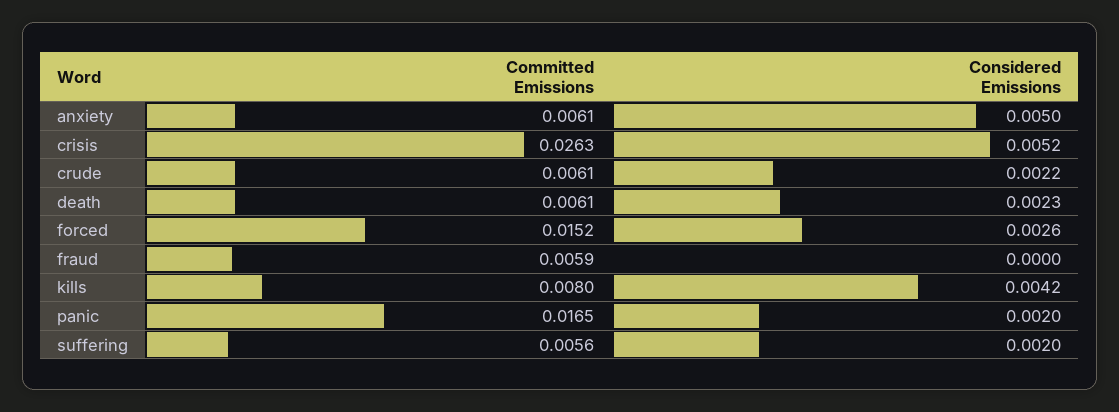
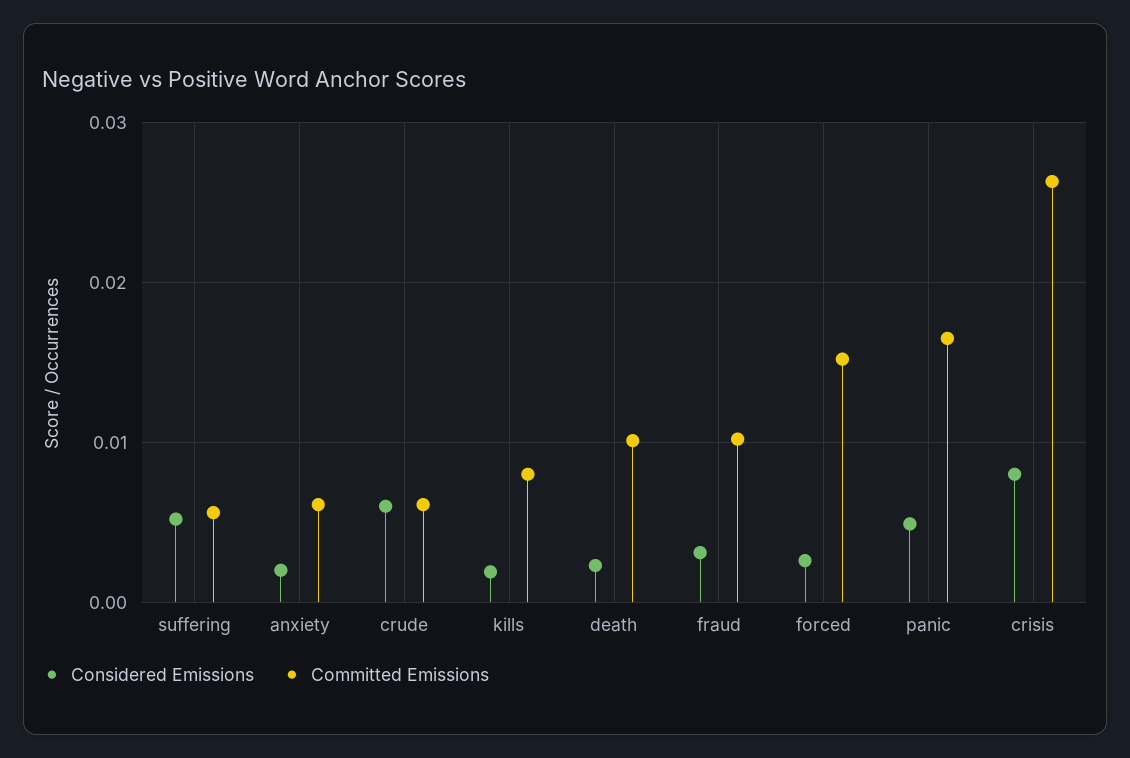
  {
    "Committed Emissions": {
      "anxiety": 0.0061,
      "crisis": 0.0263,
      "crude": 0.0061,
-     "death": 0.0061,
+     "death": 0.01,
      "forced": 0.0152,
-     "fraud": 0.0059,
+     "fraud": 0.01,
      "kills": 0.008,
      "panic": 0.0165,
      "suffering": 0.0056
    },
    "Considered Emissions": {
-     "anxiety": 0.005,
+     "anxiety": 0.002,
-     "crisis": 0.0052,
+     "crisis": 0.008,
-     "crude": 0.0022,
+     "crude": 0.006,
      "death": 0.0023,
      "forced": 0.0026,
-     "fraud": 0,
+     "fraud": 0.003,
-     "kills": 0.0042,
+     "kills": 0.002,
-     "panic": 0.002,
+     "panic": 0.005,
-     "suffering": 0.002
+     "suffering": 0.005
    }
  }

